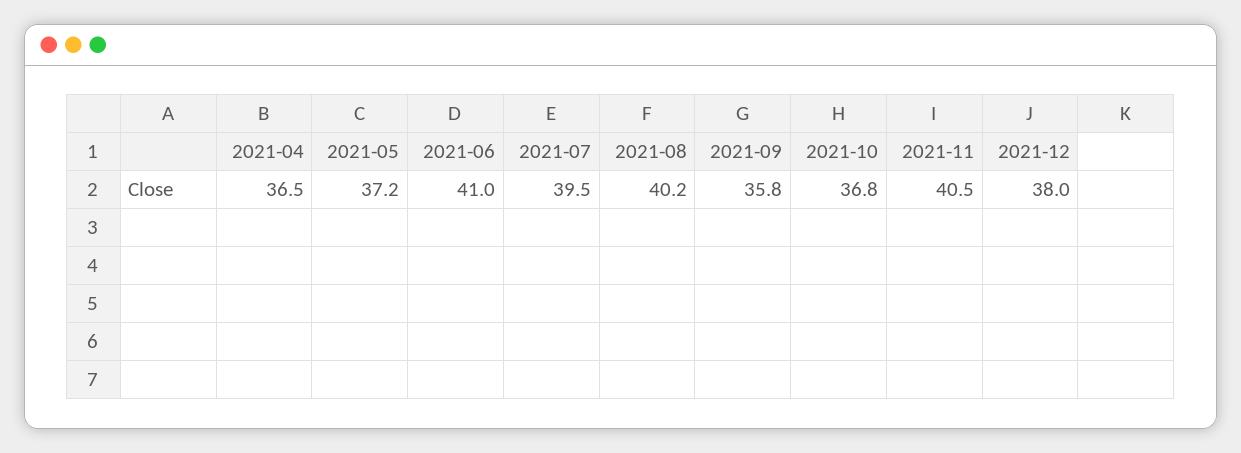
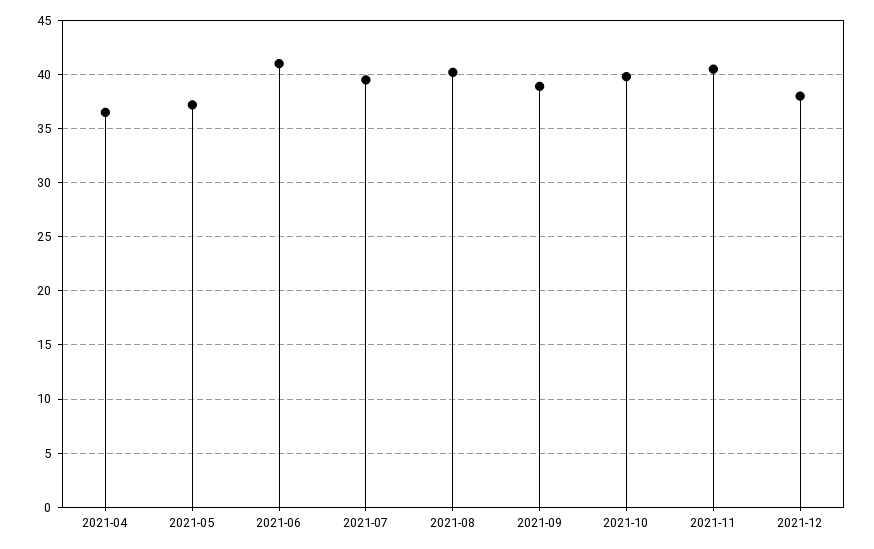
  {
    "2021-04": 36.5,
    "2021-05": 37.2,
    "2021-06": 41,
    "2021-07": 39.5,
    "2021-08": 40.2,
-   "2021-09": 35.8,
+   "2021-09": 39,
-   "2021-10": 36.8,
+   "2021-10": 40,
    "2021-11": 40.5,
    "2021-12": 38
  }

